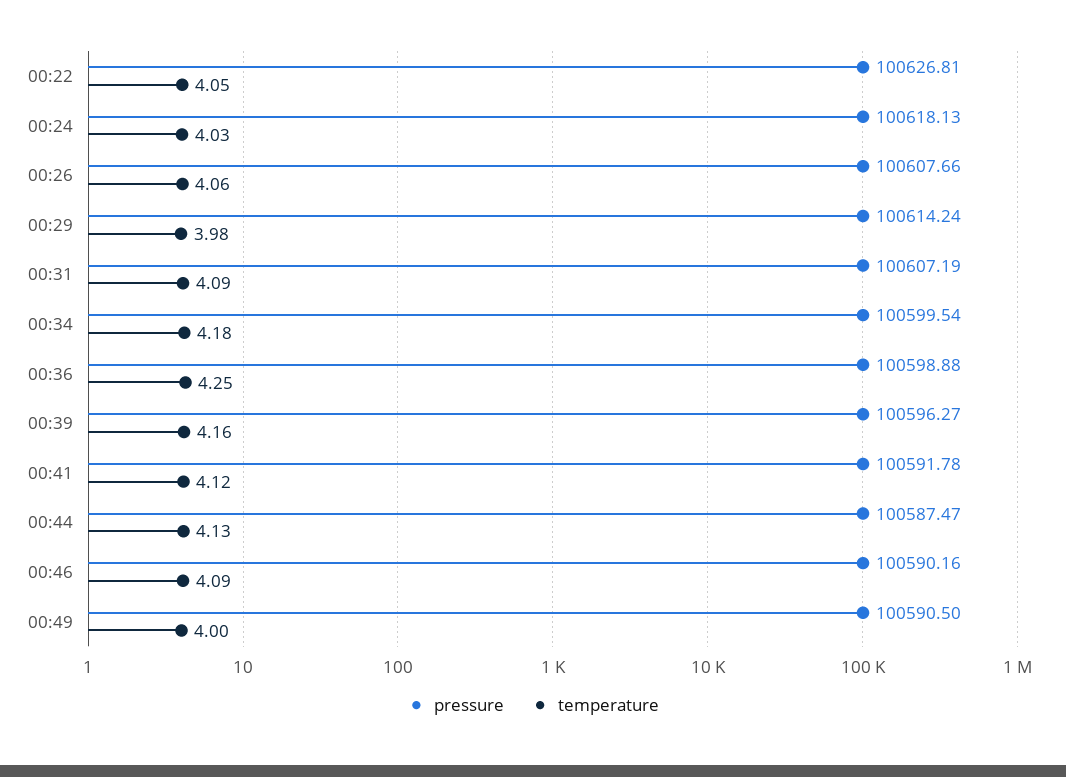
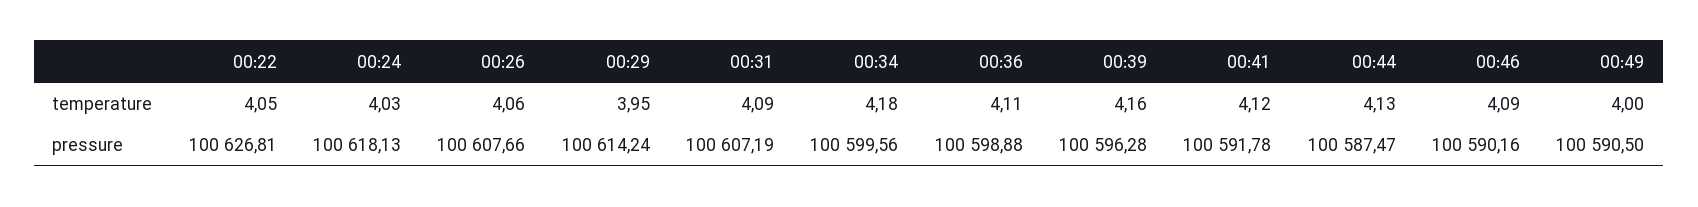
  {
    "pressure": {
      "00:22": 100626.81,
      "00:24": 100618.13,
      "00:26": 100607.66,
      "00:29": 100614.24,
      "00:31": 100607.19,
-     "00:34": 100599.54,
+     "00:34": 100599.56,
      "00:36": 100598.88,
-     "00:39": 100596.27,
+     "00:39": 100596.28,
      "00:41": 100591.78,
      "00:44": 100587.47,
      "00:46": 100590.16,
      "00:49": 100590.5
    },
    "temperature": {
      "00:22": 4.05,
      "00:24": 4.03,
      "00:26": 4.06,
-     "00:29": 3.98,
+     "00:29": 3.95,
      "00:31": 4.09,
      "00:34": 4.18,
-     "00:36": 4.25,
+     "00:36": 4.11,
      "00:39": 4.16,
      "00:41": 4.12,
      "00:44": 4.13,
      "00:46": 4.09,
      "00:49": 4
    }
  }

